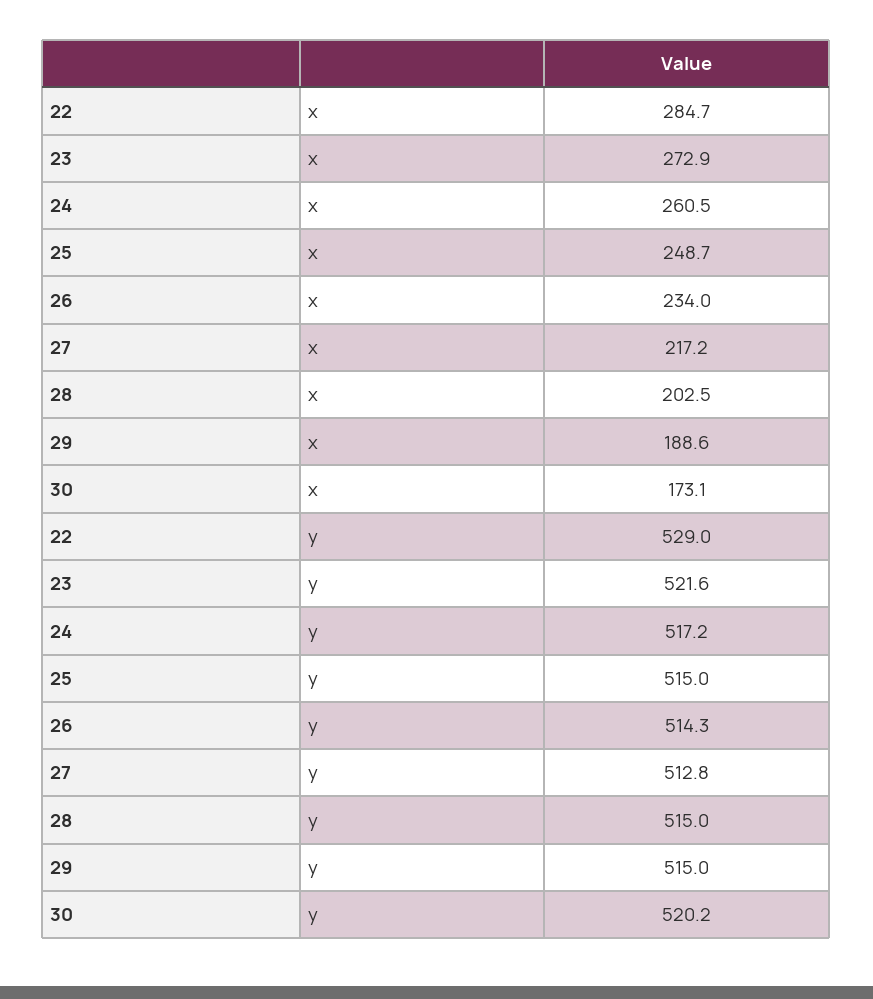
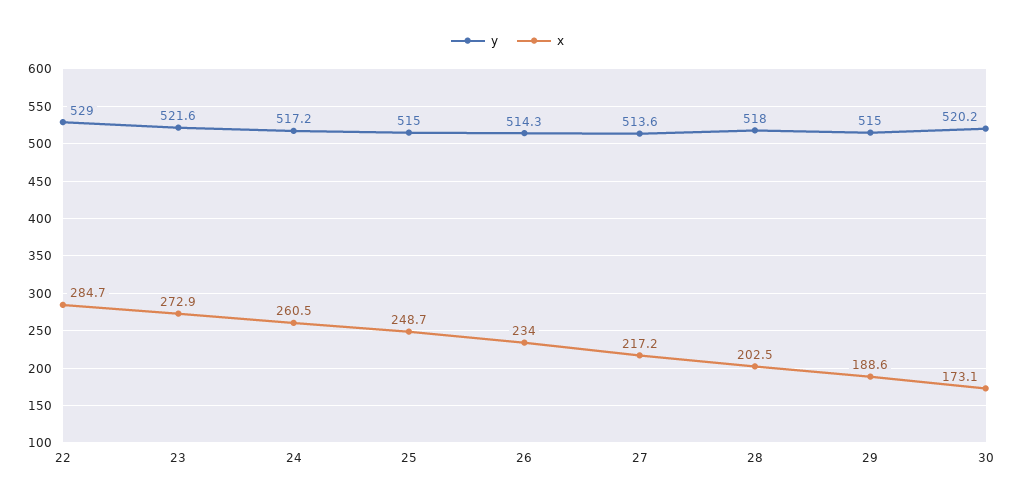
  {
    "x": {
      "22": 284.7,
      "23": 272.9,
      "24": 260.5,
      "25": 248.7,
      "26": 234,
      "27": 217.2,
      "28": 202.5,
      "29": 188.6,
      "30": 173.1
    },
    "y": {
      "22": 529,
      "23": 521.6,
      "24": 517.2,
      "25": 515,
      "26": 514.3,
-     "27": 512.8,
+     "27": 513.6,
-     "28": 515,
+     "28": 518,
      "29": 515,
      "30": 520.2
    }
  }

